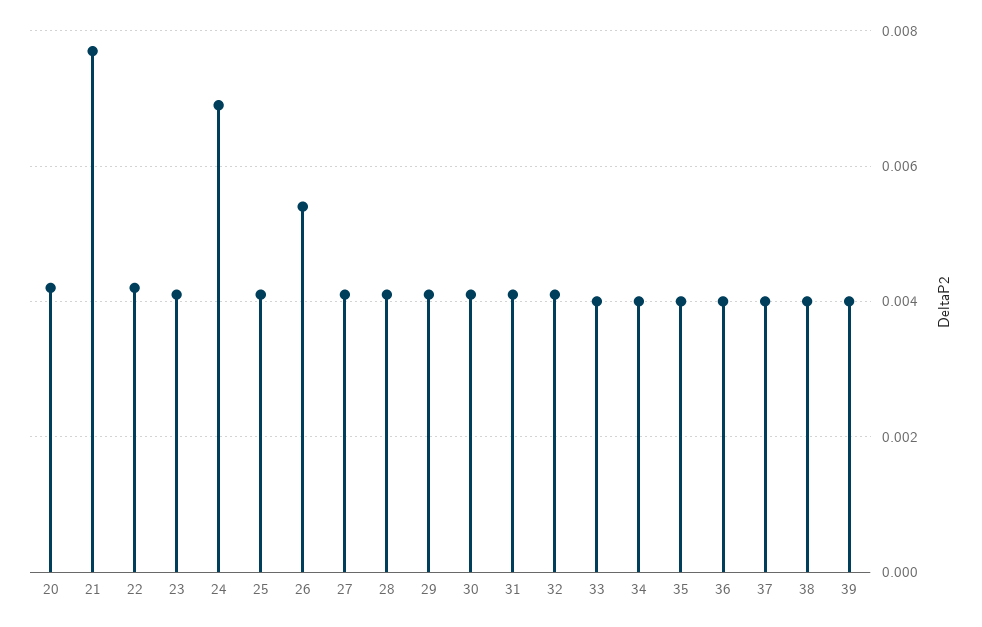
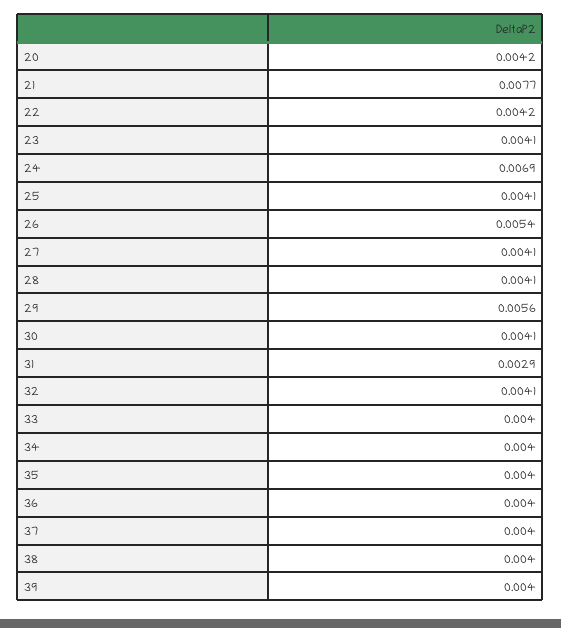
  {
    "20": 0.0042,
    "21": 0.0077,
    "22": 0.0042,
    "23": 0.0041,
    "24": 0.0069,
    "25": 0.0041,
    "26": 0.0054,
    "27": 0.0041,
    "28": 0.0041,
-   "29": 0.004,
+   "29": 0.0056,
    "30": 0.0041,
-   "31": 0.004,
+   "31": 0.0029,
    "32": 0.0041,
    "33": 0.004,
    "34": 0.004,
    "35": 0.004,
    "36": 0.004,
    "37": 0.004,
    "38": 0.004,
    "39": 0.004
  }

